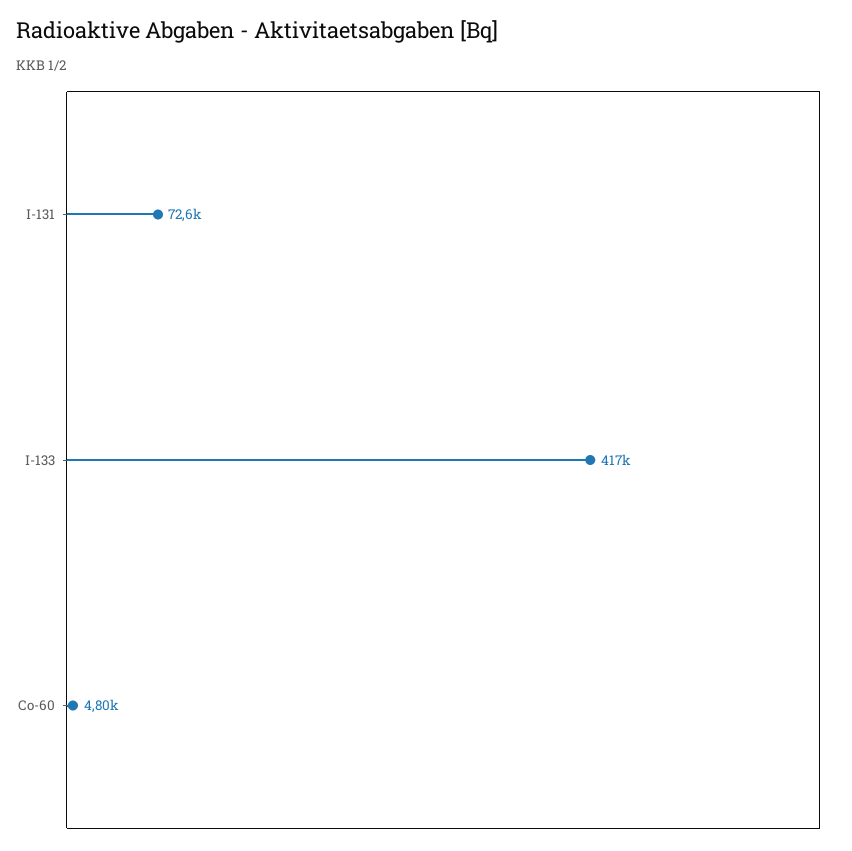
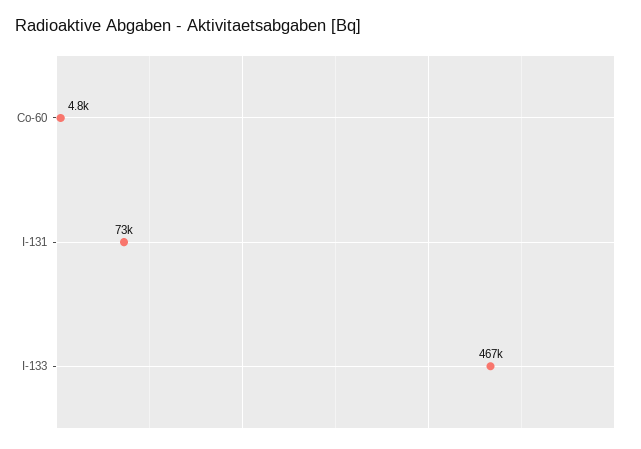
  {
    "I-131": 72600,
-   "I-133": 417000,
+   "I-133": 467000,
    "Co-60": 4800
  }

